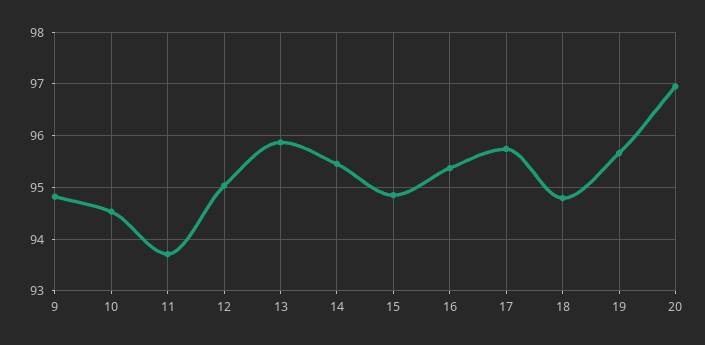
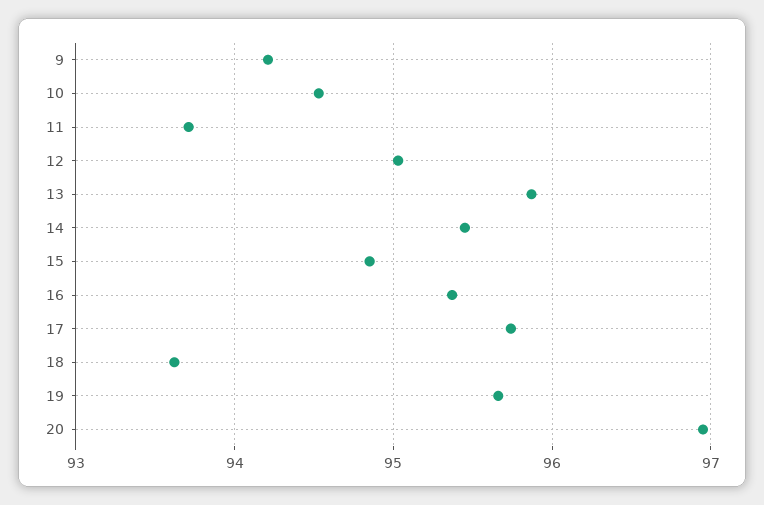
  {
-   "9": 94.8,
+   "9": 94.2,
    "10": 94.5,
    "11": 93.7,
    "12": 95,
    "13": 95.9,
    "14": 95.5,
    "15": 94.9,
    "16": 95.4,
    "17": 95.7,
-   "18": 94.8,
+   "18": 93.6,
    "19": 95.7,
    "20": 97
  }

